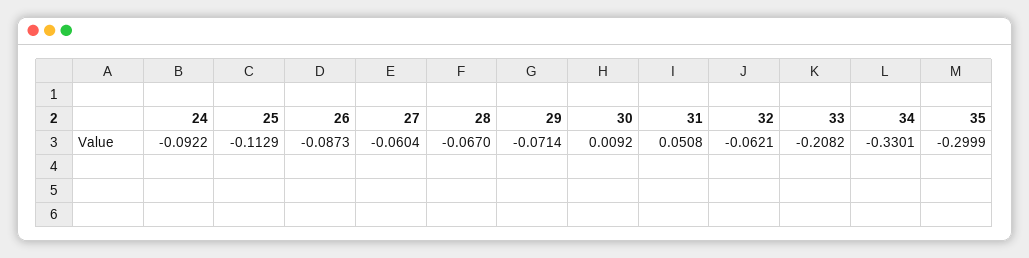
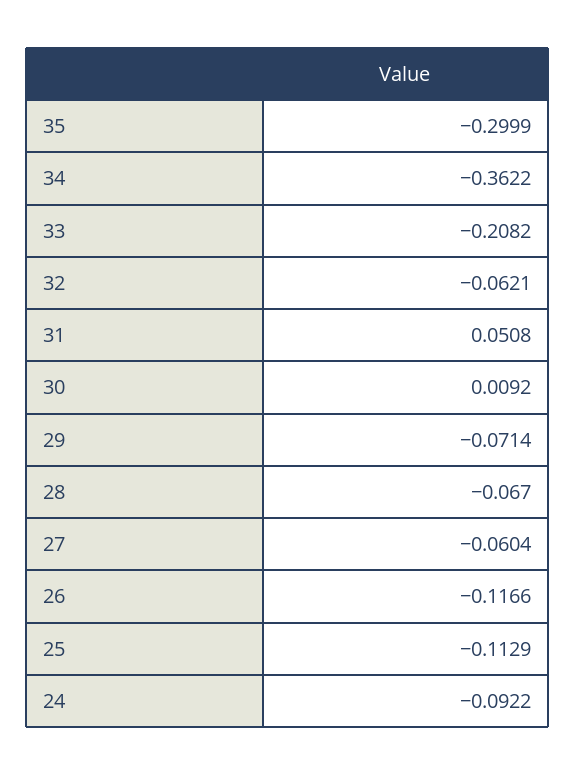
  {
    "24": -0.0922,
    "25": -0.1129,
-   "26": -0.0873,
+   "26": -0.1166,
    "27": -0.0604,
    "28": -0.067,
    "29": -0.0714,
    "30": 0.0092,
    "31": 0.0508,
    "32": -0.0621,
    "33": -0.2082,
-   "34": -0.3301,
+   "34": -0.3622,
    "35": -0.2999
  }

